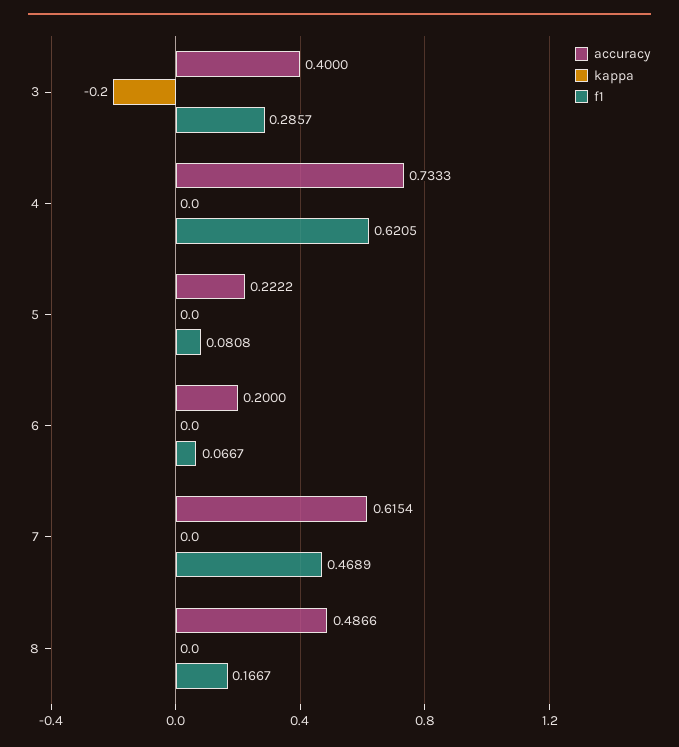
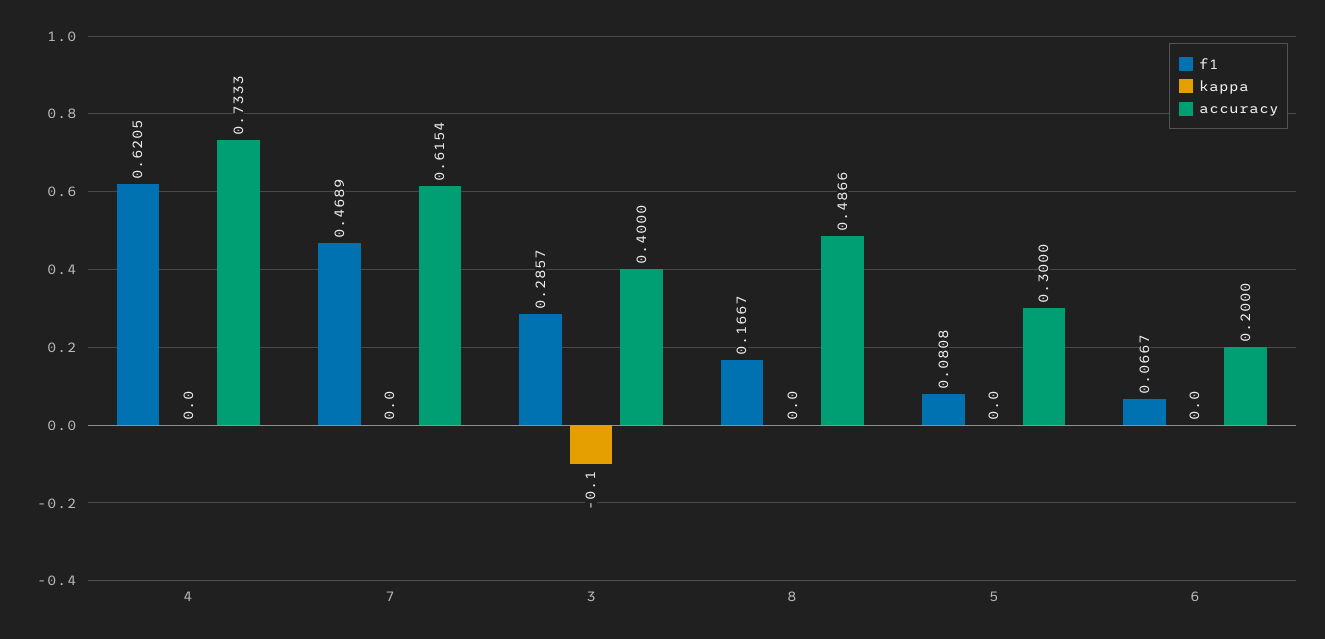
  {
    "accuracy": {
      "3": 0.4,
      "4": 0.7333,
-     "5": 0.2222,
+     "5": 0.3,
      "6": 0.2,
      "7": 0.6154,
      "8": 0.4866
    },
    "kappa": {
-     "3": -0.2,
+     "3": -0.1,
      "4": 0,
      "5": 0,
      "6": 0,
      "7": 0,
      "8": 0
    },
    "f1": {
      "3": 0.2857,
      "4": 0.6205,
      "5": 0.0808,
      "6": 0.0667,
      "7": 0.4689,
      "8": 0.1667
    }
  }

